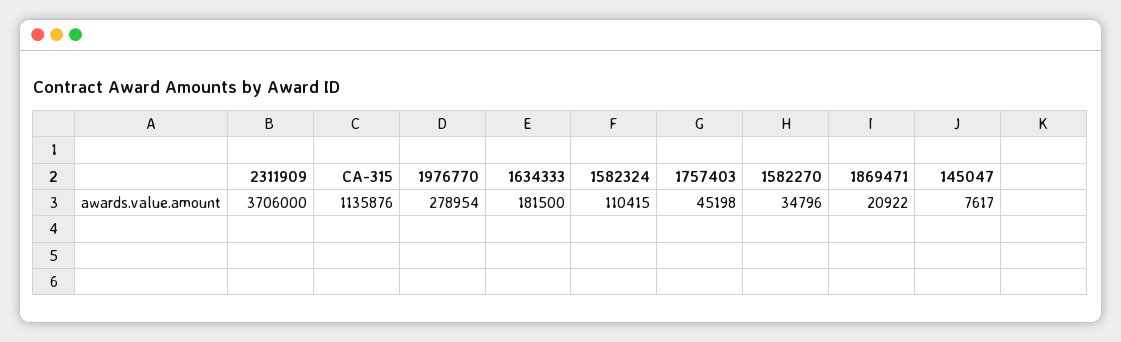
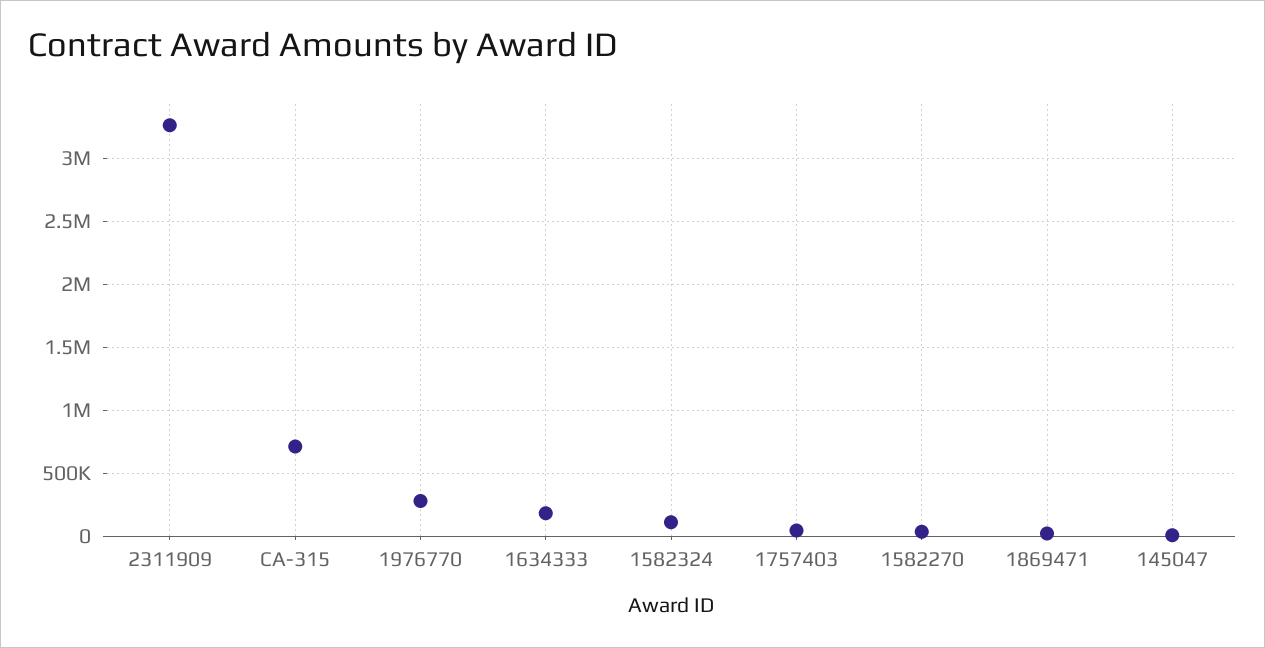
  {
-   "2311909": 3706000,
+   "2311909": 3250000,
-   "CA-315": 1135876,
+   "CA-315": 700000,
    "1976770": 278954,
    "1634333": 181500,
    "1582324": 110415,
    "1757403": 45198,
    "1582270": 34796,
    "1869471": 20922,
    "145047": 7617
  }

